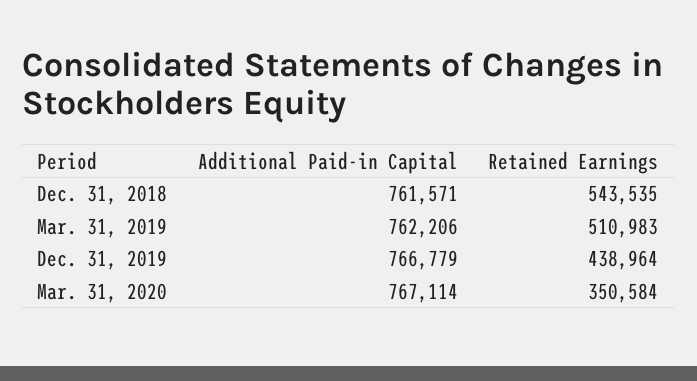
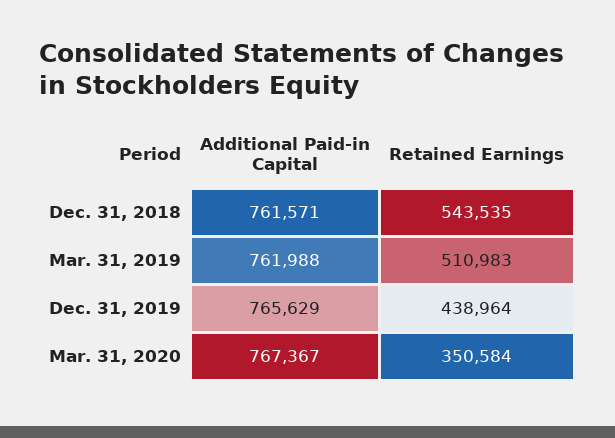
  {
    "Additional Paid-in Capital": {
      "Dec. 31, 2018": 761571,
-     "Mar. 31, 2019": 762206,
+     "Mar. 31, 2019": 761988,
-     "Dec. 31, 2019": 766779,
+     "Dec. 31, 2019": 765629,
-     "Mar. 31, 2020": 767114
+     "Mar. 31, 2020": 767367
    },
    "Retained Earnings": {
      "Dec. 31, 2018": 543535,
      "Mar. 31, 2019": 510983,
      "Dec. 31, 2019": 438964,
      "Mar. 31, 2020": 350584
    }
  }

